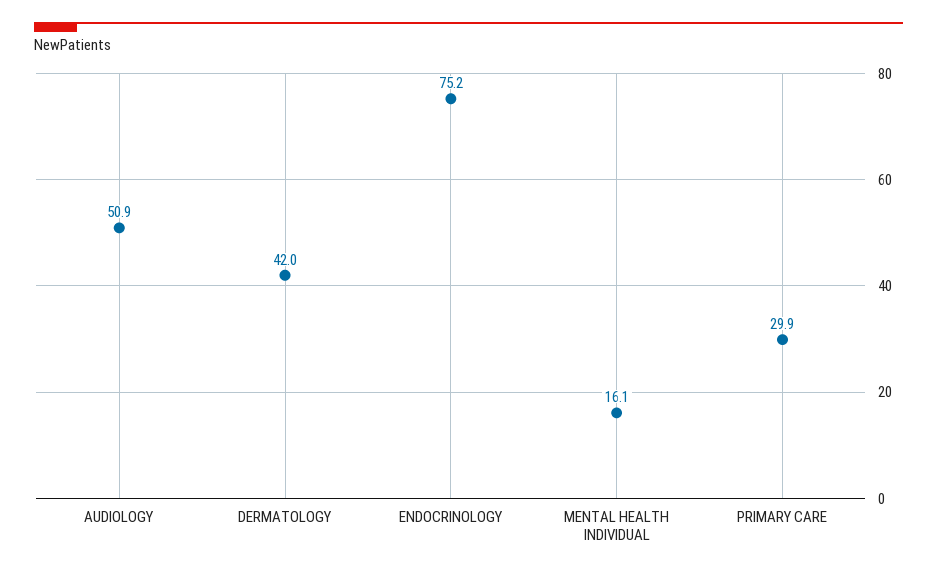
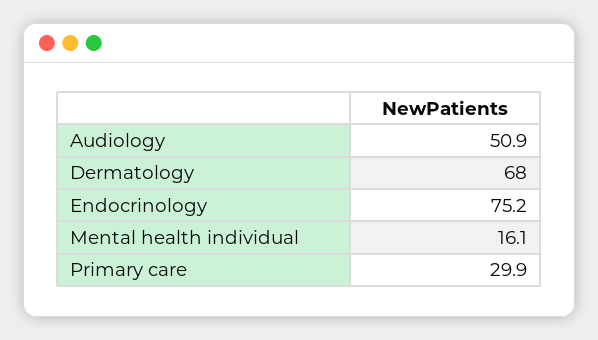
  {
    "AUDIOLOGY": 50.9,
-   "DERMATOLOGY": 42,
+   "DERMATOLOGY": 68,
    "ENDOCRINOLOGY": 75.2,
    "MENTAL HEALTH INDIVIDUAL": 16.1,
    "PRIMARY CARE": 29.9
  }

